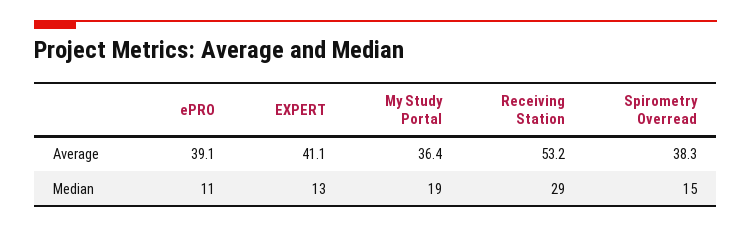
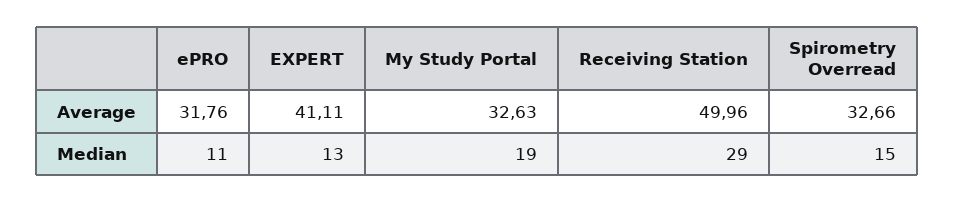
  {
    "ePRO": {
-     "Average": 39.1,
+     "Average": 31.76,
      "Median": 11
    },
    "EXPERT": {
      "Average": 41.11,
      "Median": 13
    },
    "My Study Portal": {
-     "Average": 36.4,
+     "Average": 32.63,
      "Median": 19
    },
    "Receiving Station": {
-     "Average": 53.2,
+     "Average": 49.96,
      "Median": 29
    },
    "Spirometry Overread": {
-     "Average": 38.3,
+     "Average": 32.66,
      "Median": 15
    }
  }

